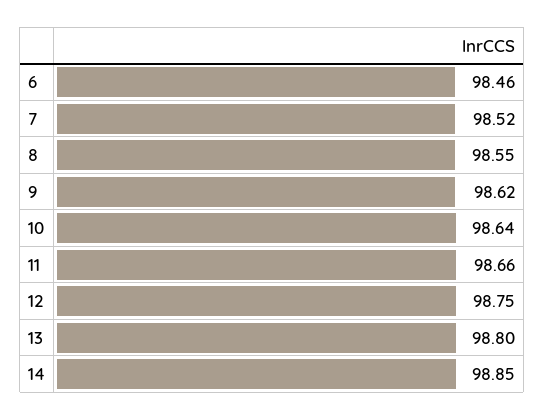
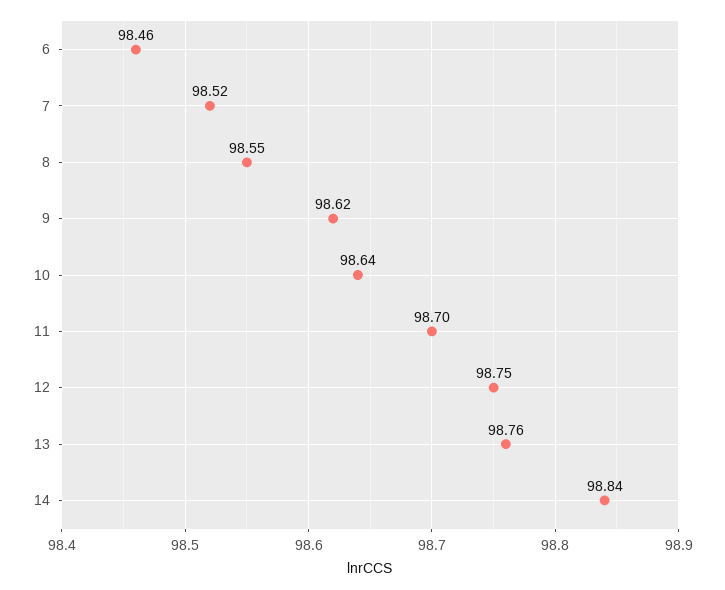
  {
    "6": 98.46,
    "7": 98.52,
    "8": 98.55,
    "9": 98.62,
    "10": 98.64,
-   "11": 98.66,
+   "11": 98.7,
    "12": 98.75,
-   "13": 98.8,
+   "13": 98.76,
-   "14": 98.85
+   "14": 98.84
  }

